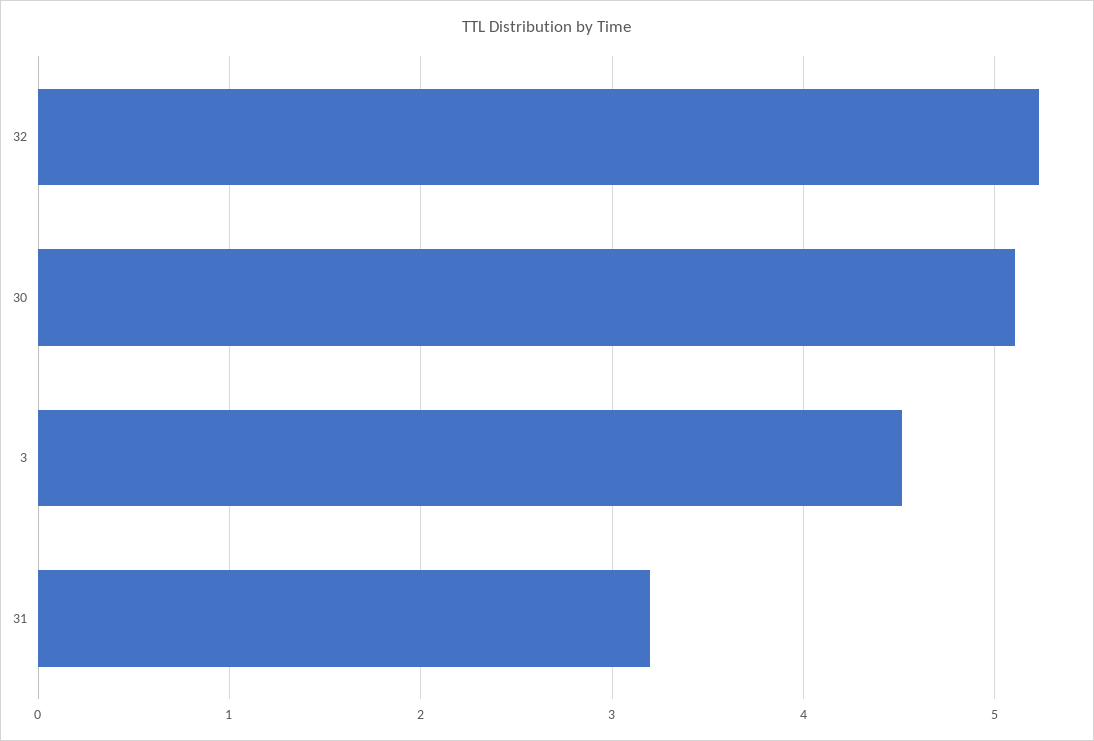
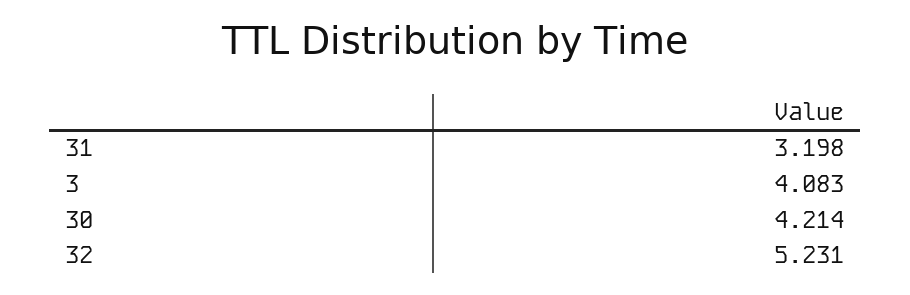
  {
    "32": 5.231,
-   "30": 5.1,
+   "30": 4.214,
-   "3": 4.5,
+   "3": 4.083,
    "31": 3.198
  }

